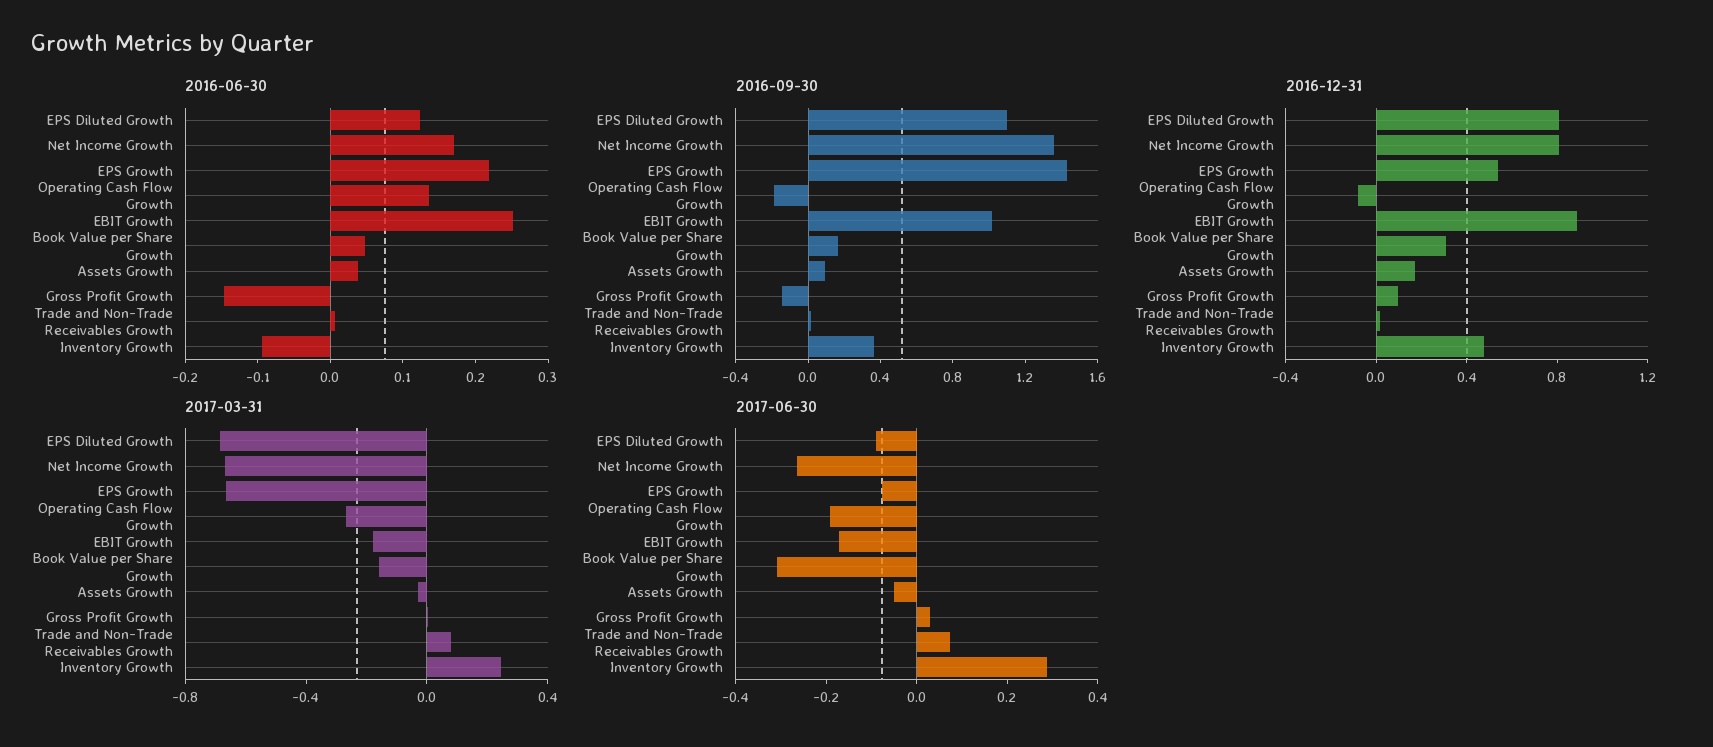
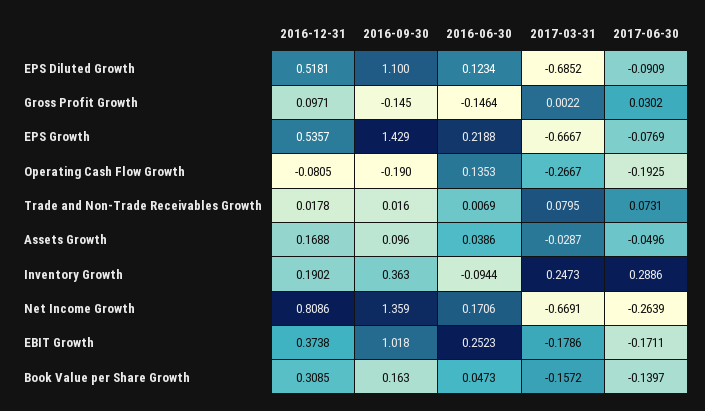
  {
    "2016-06-30": {
      "EPS Diluted Growth": 0.1234,
      "Net Income Growth": 0.1706,
      "EPS Growth": 0.2188,
      "Operating Cash Flow Growth": 0.1353,
      "EBIT Growth": 0.2523,
      "Book Value per Share Growth": 0.0473,
      "Assets Growth": 0.0386,
      "Gross Profit Growth": -0.1464,
      "Trade and Non-Trade Receivables Growth": 0.0069,
      "Inventory Growth": -0.0944
    },
    "2016-09-30": {
      "EPS Diluted Growth": 1.1,
      "Net Income Growth": 1.359,
      "EPS Growth": 1.429,
      "Operating Cash Flow Growth": -0.19,
      "EBIT Growth": 1.018,
      "Book Value per Share Growth": 0.163,
      "Assets Growth": 0.096,
      "Gross Profit Growth": -0.145,
      "Trade and Non-Trade Receivables Growth": 0.016,
      "Inventory Growth": 0.363
    },
    "2016-12-31": {
-     "EPS Diluted Growth": 0.8,
+     "EPS Diluted Growth": 0.5181,
      "Net Income Growth": 0.8086,
      "EPS Growth": 0.5357,
      "Operating Cash Flow Growth": -0.0805,
-     "EBIT Growth": 0.9,
+     "EBIT Growth": 0.3738,
      "Book Value per Share Growth": 0.3085,
      "Assets Growth": 0.1688,
      "Gross Profit Growth": 0.0971,
      "Trade and Non-Trade Receivables Growth": 0.0178,
-     "Inventory Growth": 0.5
+     "Inventory Growth": 0.1902
    },
    "2017-03-31": {
      "EPS Diluted Growth": -0.6852,
      "Net Income Growth": -0.6691,
      "EPS Growth": -0.6667,
      "Operating Cash Flow Growth": -0.2667,
      "EBIT Growth": -0.1786,
      "Book Value per Share Growth": -0.1572,
      "Assets Growth": -0.0287,
      "Gross Profit Growth": 0.0022,
      "Trade and Non-Trade Receivables Growth": 0.0795,
      "Inventory Growth": 0.2473
    },
    "2017-06-30": {
      "EPS Diluted Growth": -0.0909,
      "Net Income Growth": -0.2639,
      "EPS Growth": -0.0769,
      "Operating Cash Flow Growth": -0.1925,
      "EBIT Growth": -0.1711,
-     "Book Value per Share Growth": -0.3,
+     "Book Value per Share Growth": -0.1397,
      "Assets Growth": -0.0496,
      "Gross Profit Growth": 0.0302,
      "Trade and Non-Trade Receivables Growth": 0.0731,
      "Inventory Growth": 0.2886
    }
  }

